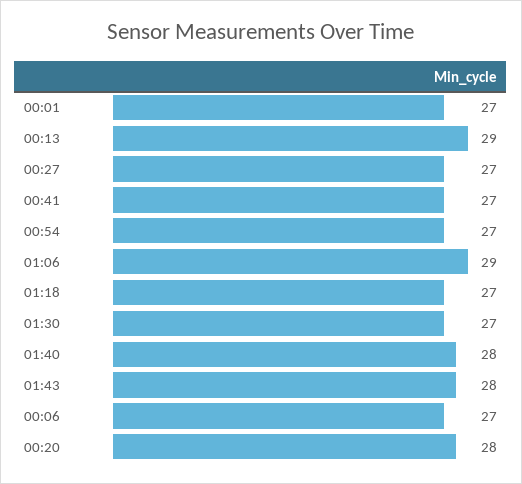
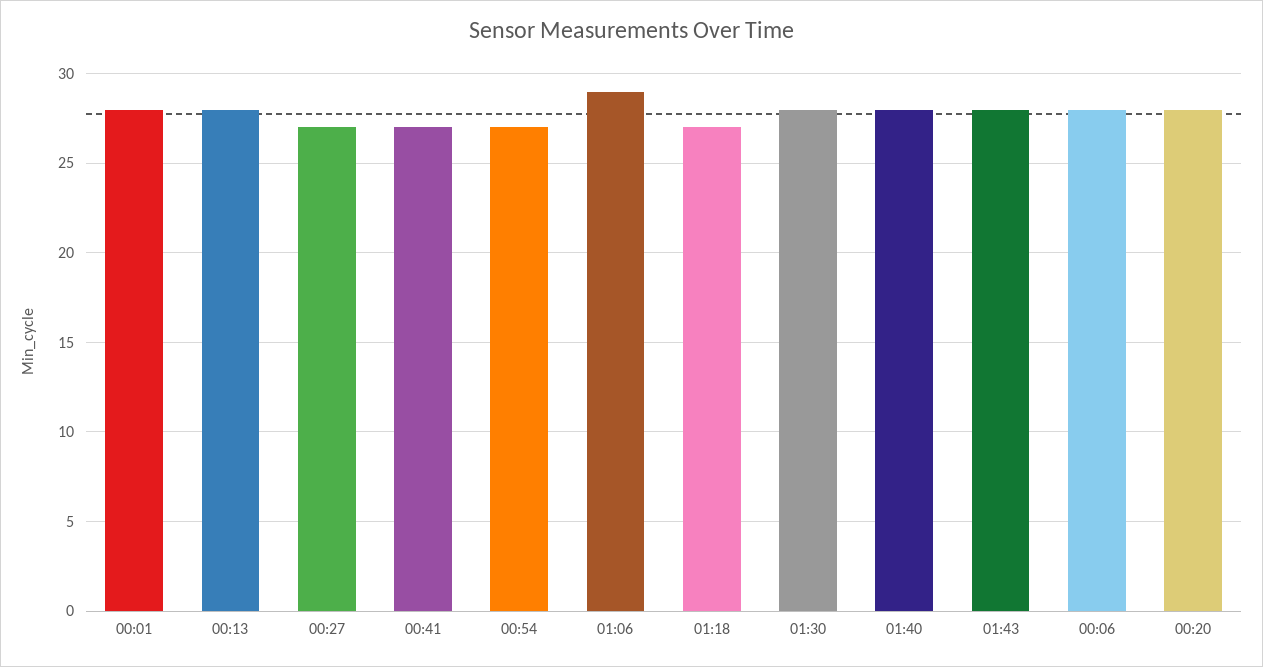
  {
-   "00:01": 27,
+   "00:01": 28,
-   "00:13": 29,
+   "00:13": 28,
    "00:27": 27,
    "00:41": 27,
    "00:54": 27,
    "01:06": 29,
    "01:18": 27,
-   "01:30": 27,
+   "01:30": 28,
    "01:40": 28,
    "01:43": 28,
-   "00:06": 27,
+   "00:06": 28,
    "00:20": 28
  }

